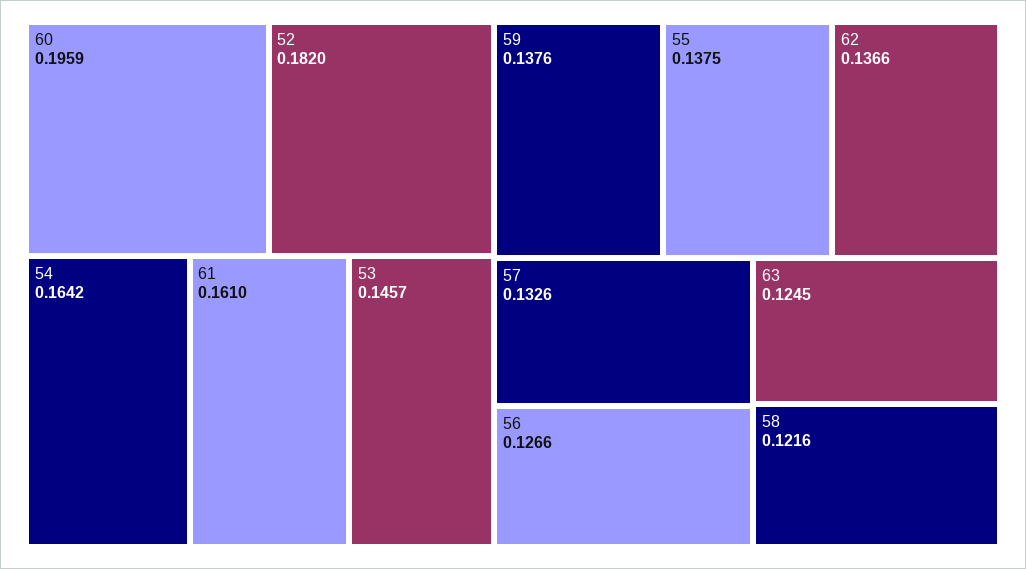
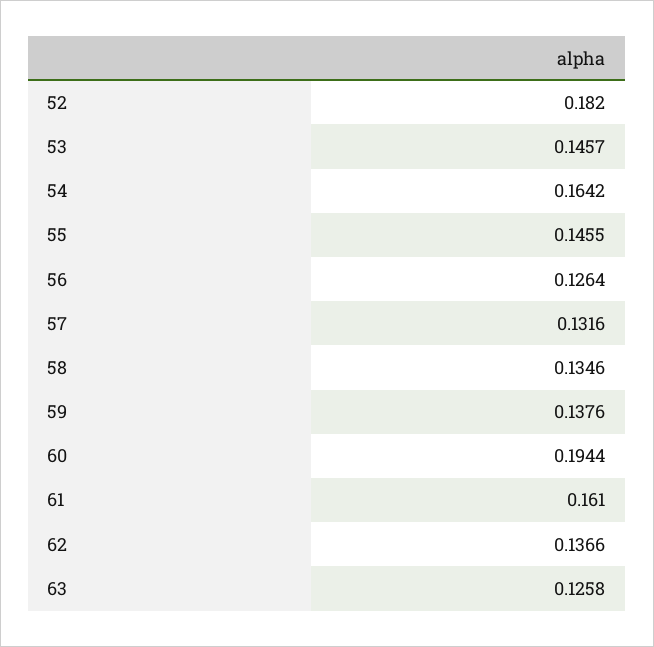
  {
-   "60": 0.1959,
+   "60": 0.1944,
    "52": 0.182,
    "54": 0.1642,
    "61": 0.161,
    "53": 0.1457,
    "59": 0.1376,
-   "55": 0.1375,
+   "55": 0.1455,
    "62": 0.1366,
-   "57": 0.1326,
+   "57": 0.1316,
-   "56": 0.1266,
+   "56": 0.1264,
-   "63": 0.1245,
+   "63": 0.1258,
-   "58": 0.1216
+   "58": 0.1346
  }

